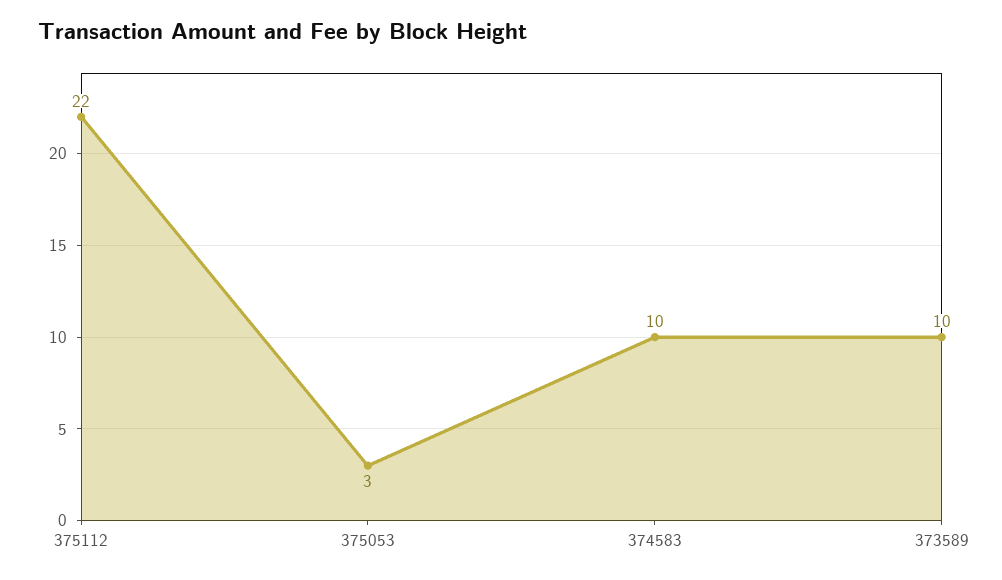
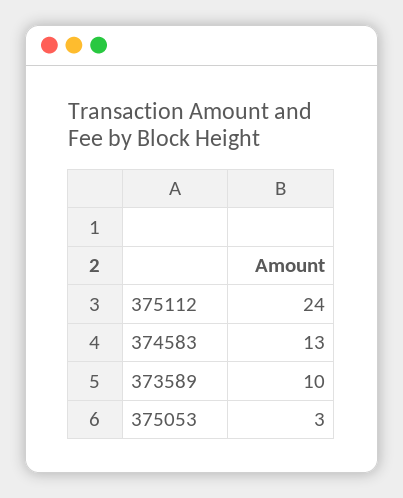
  {
-   "375112": 22,
+   "375112": 24,
    "375053": 3,
-   "374583": 10,
+   "374583": 13,
    "373589": 10
  }

